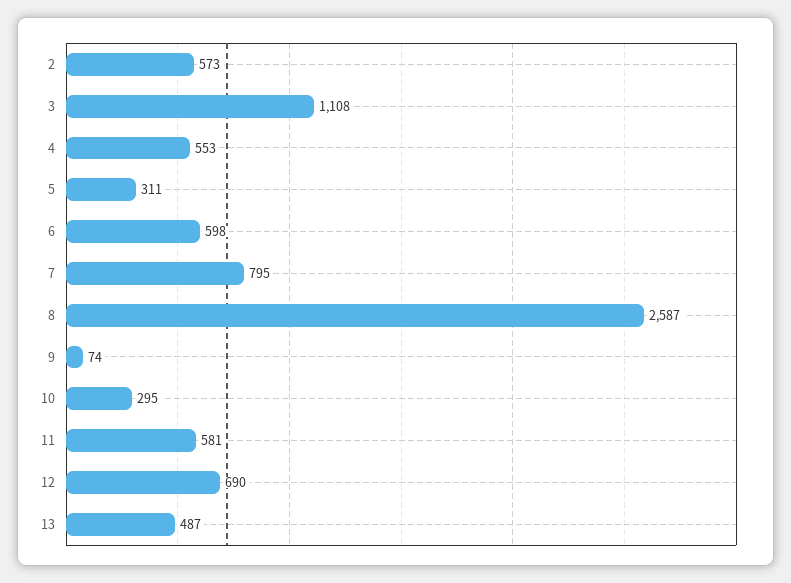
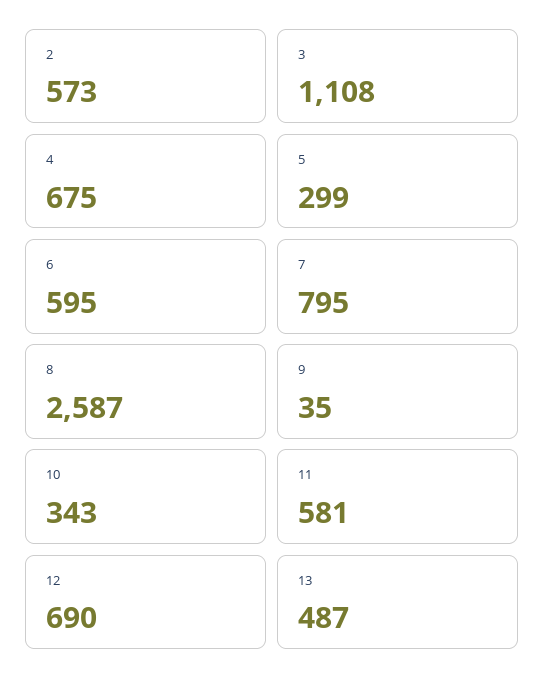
  {
    "2": 573,
    "3": 1108,
-   "4": 553,
+   "4": 675,
-   "5": 311,
+   "5": 299,
-   "6": 598,
+   "6": 595,
    "7": 795,
    "8": 2587,
-   "9": 74,
+   "9": 35,
-   "10": 295,
+   "10": 343,
    "11": 581,
    "12": 690,
    "13": 487
  }

